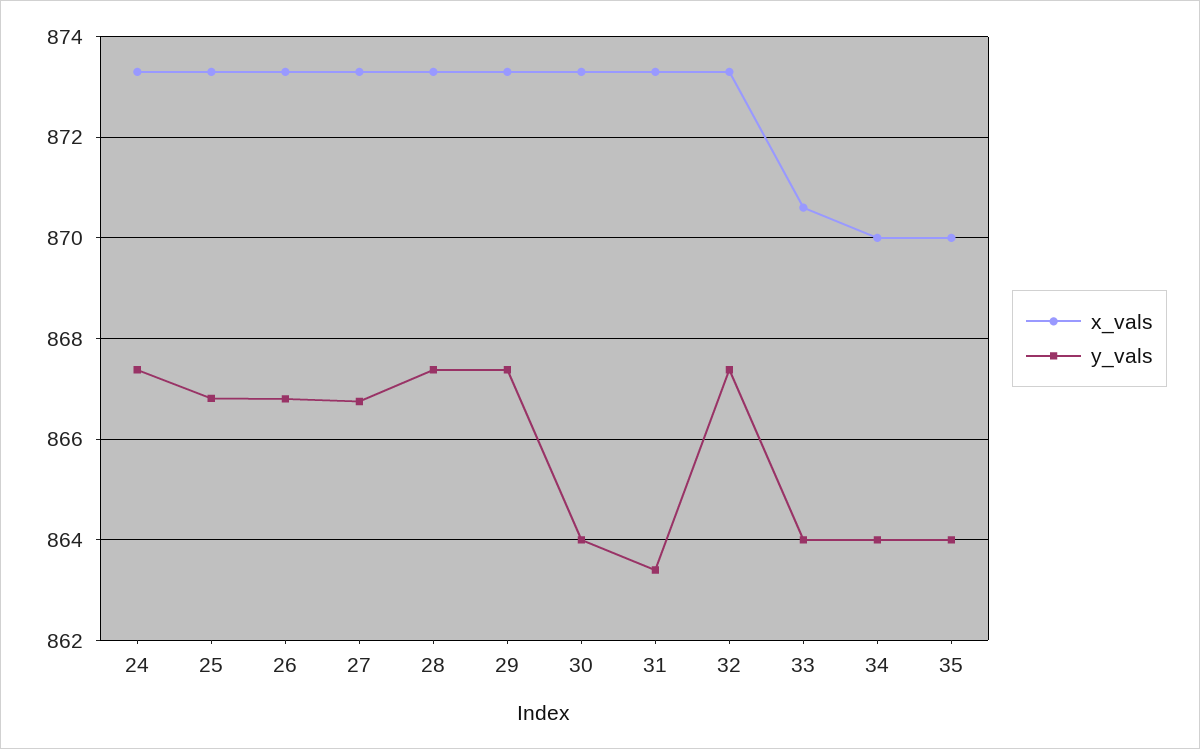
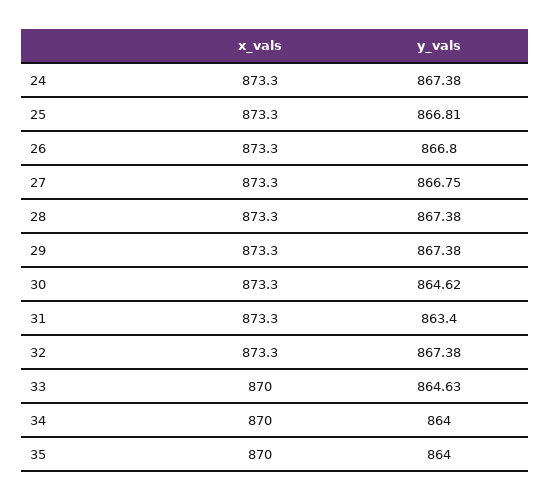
  {
    "x_vals": {
      "24": 873.3,
      "25": 873.3,
      "26": 873.3,
      "27": 873.3,
      "28": 873.3,
      "29": 873.3,
      "30": 873.3,
      "31": 873.3,
      "32": 873.3,
-     "33": 870.6,
+     "33": 870,
      "34": 870,
      "35": 870
    },
    "y_vals": {
      "24": 867.38,
      "25": 866.81,
      "26": 866.8,
      "27": 866.75,
      "28": 867.38,
      "29": 867.38,
-     "30": 864,
+     "30": 864.62,
      "31": 863.4,
      "32": 867.38,
-     "33": 864,
+     "33": 864.63,
      "34": 864,
      "35": 864
    }
  }

